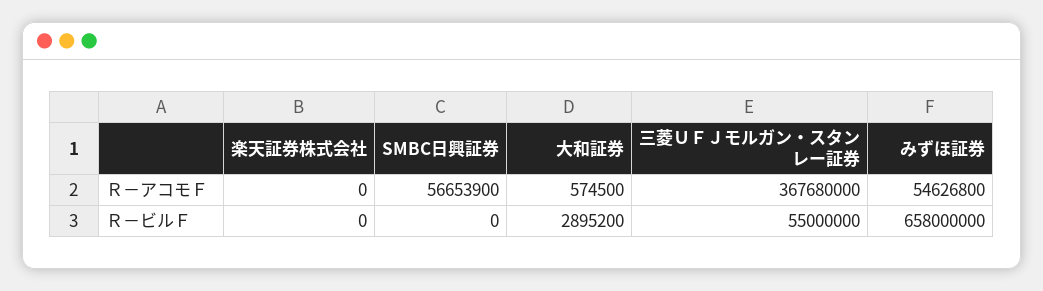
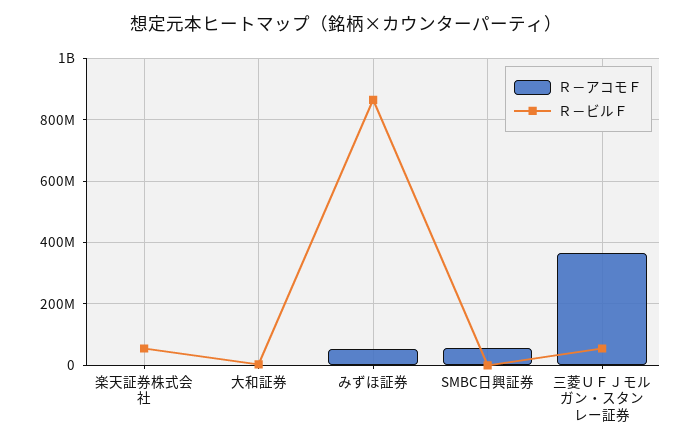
  {
    "Ｒ－アコモＦ": {
      "楽天証券株式会社": 0,
      "SMBC日興証券": 56653900,
      "大和証券": 574500,
      "三菱ＵＦＪモルガン・スタンレー証券": 367680000,
      "みずほ証券": 54626800
    },
    "Ｒ－ビルＦ": {
-     "楽天証券株式会社": 0,
+     "楽天証券株式会社": 60000000,
      "SMBC日興証券": 0,
      "大和証券": 2895200,
      "三菱ＵＦＪモルガン・スタンレー証券": 55000000,
-     "みずほ証券": 658000000
+     "みずほ証券": 860000000
    }
  }

